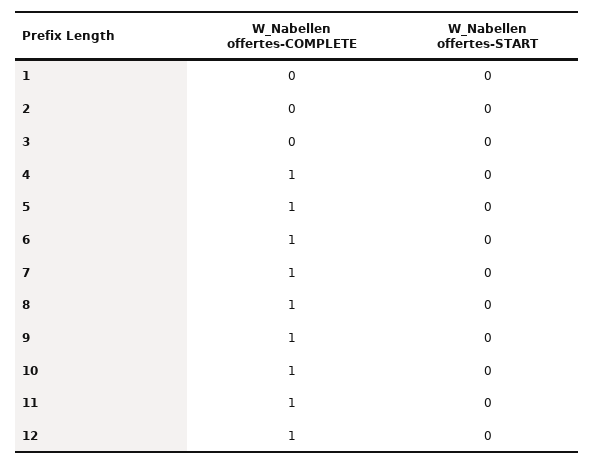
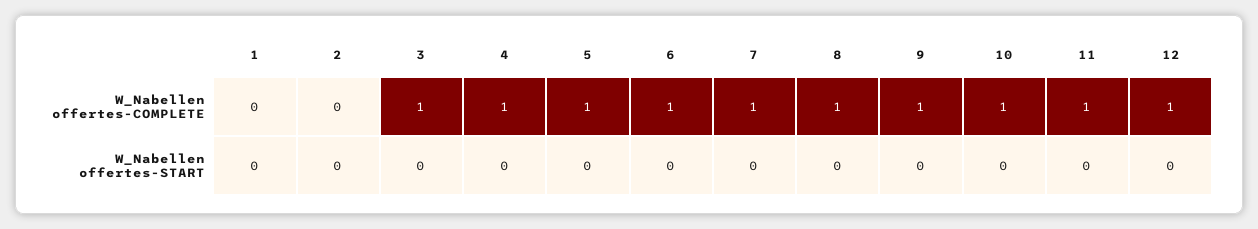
  {
    "W_Nabellen offertes-COMPLETE": {
      "1": 0,
      "2": 0,
-     "3": 0,
+     "3": 1,
      "4": 1,
      "5": 1,
      "6": 1,
      "7": 1,
      "8": 1,
      "9": 1,
      "10": 1,
      "11": 1,
      "12": 1
    },
    "W_Nabellen offertes-START": {
      "1": 0,
      "2": 0,
      "3": 0,
      "4": 0,
      "5": 0,
      "6": 0,
      "7": 0,
      "8": 0,
      "9": 0,
      "10": 0,
      "11": 0,
      "12": 0
    }
  }

